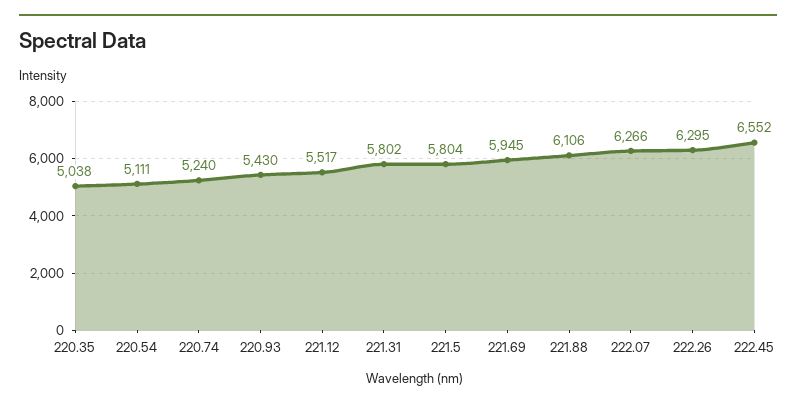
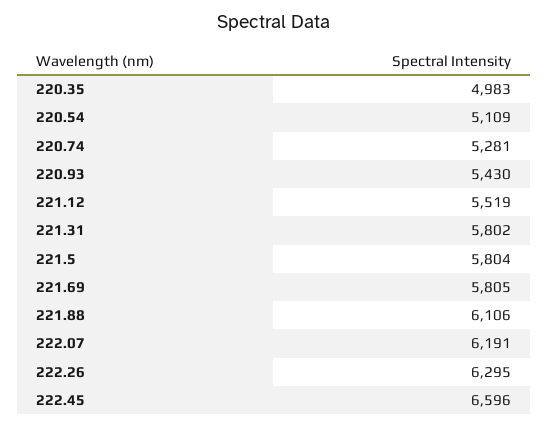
  {
-   "220.35": 5038,
+   "220.35": 4983,
-   "220.54": 5111,
+   "220.54": 5109,
-   "220.74": 5240,
+   "220.74": 5281,
    "220.93": 5430,
-   "221.12": 5517,
+   "221.12": 5519,
    "221.31": 5802,
    "221.5": 5804,
-   "221.69": 5945,
+   "221.69": 5805,
    "221.88": 6106,
-   "222.07": 6266,
+   "222.07": 6191,
    "222.26": 6295,
-   "222.45": 6552
+   "222.45": 6596
  }

